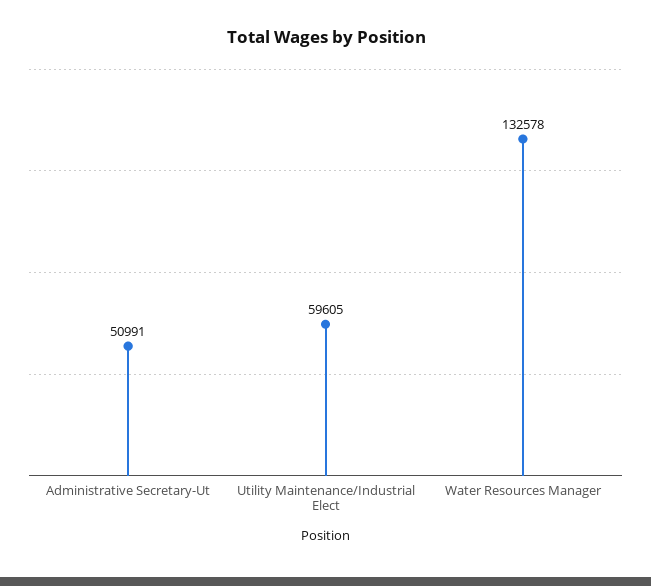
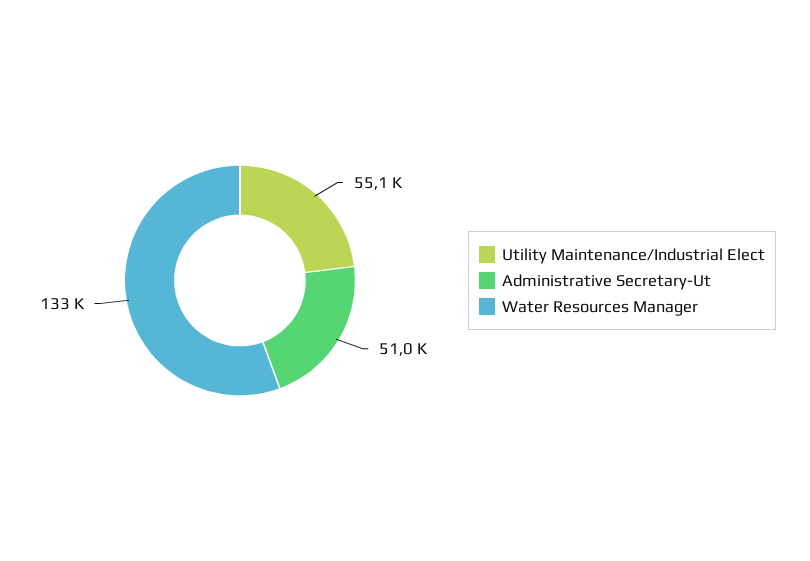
  {
    "Administrative Secretary-Ut": 50991,
-   "Utility Maintenance/Industrial Elect": 59605,
+   "Utility Maintenance/Industrial Elect": 55100,
    "Water Resources Manager": 132578
  }

